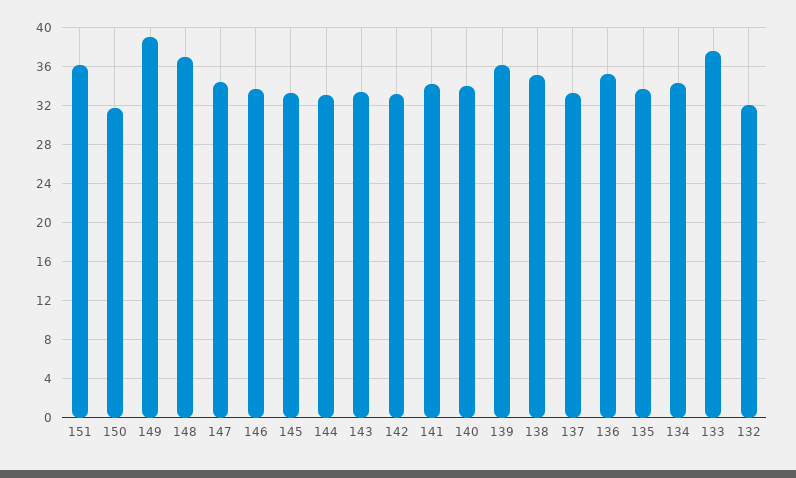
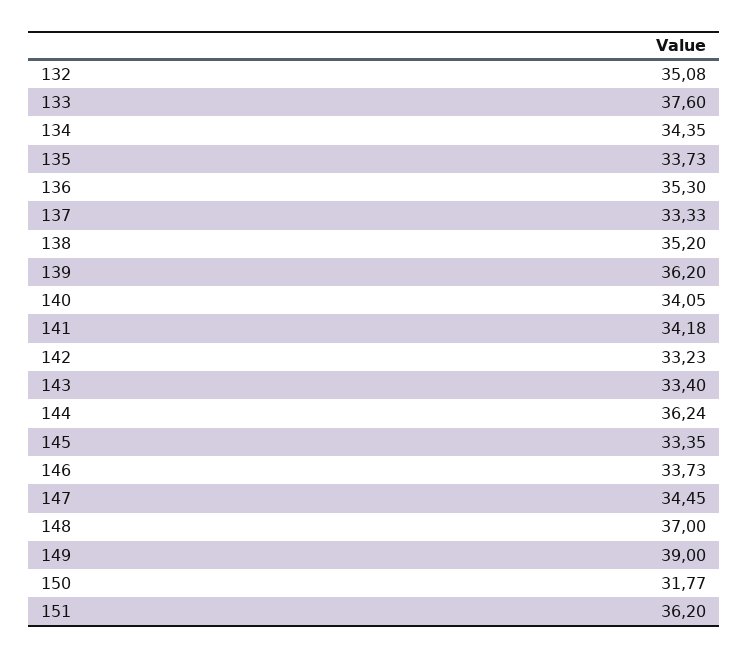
  {
    "151": 36.2,
    "150": 31.77,
    "149": 39,
    "148": 37,
    "147": 34.45,
    "146": 33.73,
    "145": 33.35,
-   "144": 33,
+   "144": 36.24,
    "143": 33.4,
    "142": 33.23,
    "141": 34.18,
    "140": 34.05,
    "139": 36.2,
    "138": 35.2,
    "137": 33.33,
    "136": 35.3,
    "135": 33.73,
    "134": 34.35,
    "133": 37.6,
-   "132": 32
+   "132": 35.08
  }

